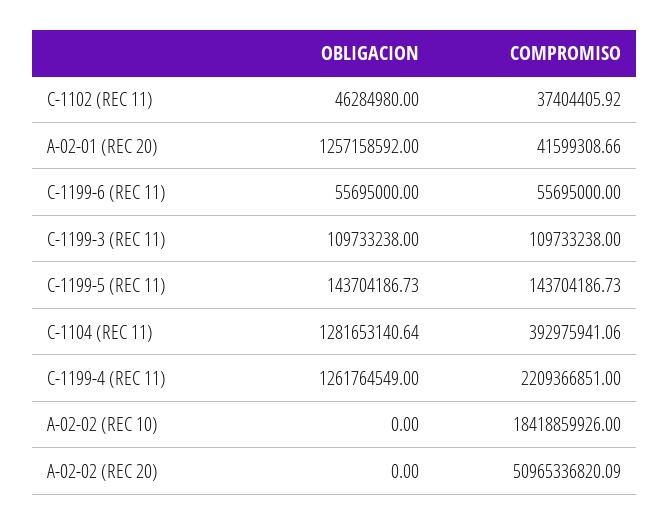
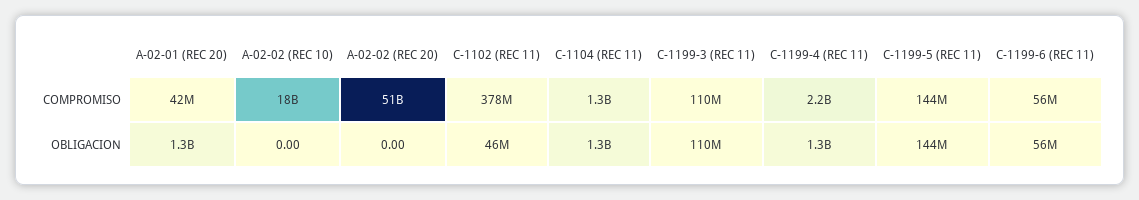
  {
    "OBLIGACION": {
      "C-1102 (REC 11)": 46284980,
      "A-02-01 (REC 20)": 1257158592,
      "C-1199-6 (REC 11)": 55695000,
      "C-1199-3 (REC 11)": 109733238,
      "C-1199-5 (REC 11)": 143704186.73,
      "C-1104 (REC 11)": 1281653140.64,
      "C-1199-4 (REC 11)": 1261764549,
      "A-02-02 (REC 10)": 0,
      "A-02-02 (REC 20)": 0
    },
    "COMPROMISO": {
-     "C-1102 (REC 11)": 37404405.92,
+     "C-1102 (REC 11)": 378000000,
      "A-02-01 (REC 20)": 41599308.66,
      "C-1199-6 (REC 11)": 55695000,
      "C-1199-3 (REC 11)": 109733238,
      "C-1199-5 (REC 11)": 143704186.73,
-     "C-1104 (REC 11)": 392975941.06,
+     "C-1104 (REC 11)": 1300000000,
      "C-1199-4 (REC 11)": 2209366851,
      "A-02-02 (REC 10)": 18418859926,
      "A-02-02 (REC 20)": 50965336820.09
    }
  }

